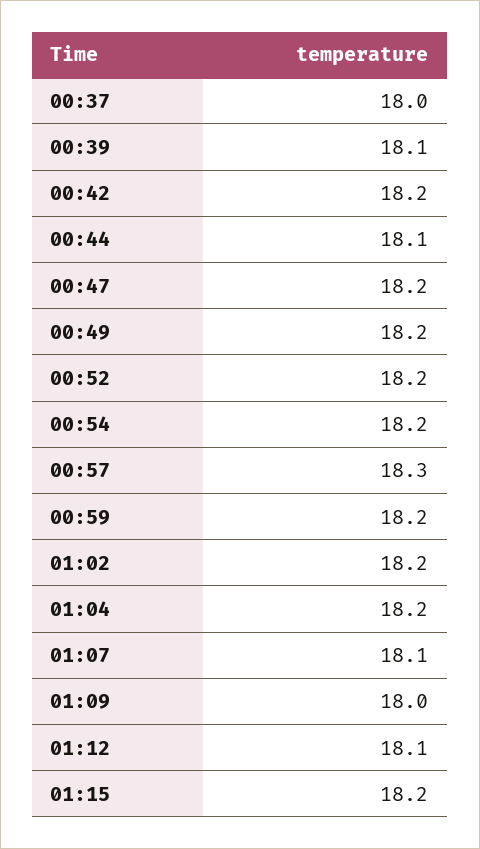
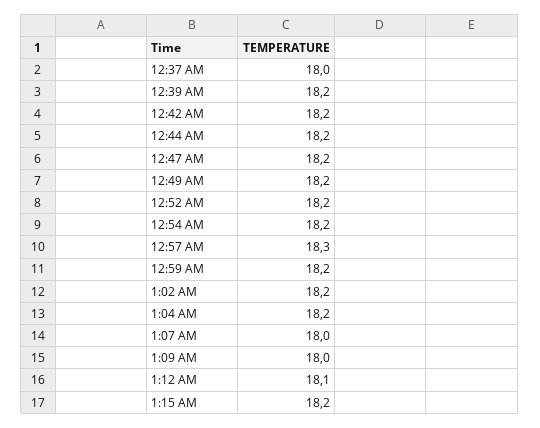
  {
    "00:37": 18,
-   "00:39": 18.1,
+   "00:39": 18.2,
    "00:42": 18.2,
-   "00:44": 18.1,
+   "00:44": 18.2,
    "00:47": 18.2,
    "00:49": 18.2,
    "00:52": 18.2,
    "00:54": 18.2,
    "00:57": 18.3,
    "00:59": 18.2,
    "01:02": 18.2,
    "01:04": 18.2,
-   "01:07": 18.1,
+   "01:07": 18,
    "01:09": 18,
    "01:12": 18.1,
    "01:15": 18.2
  }

